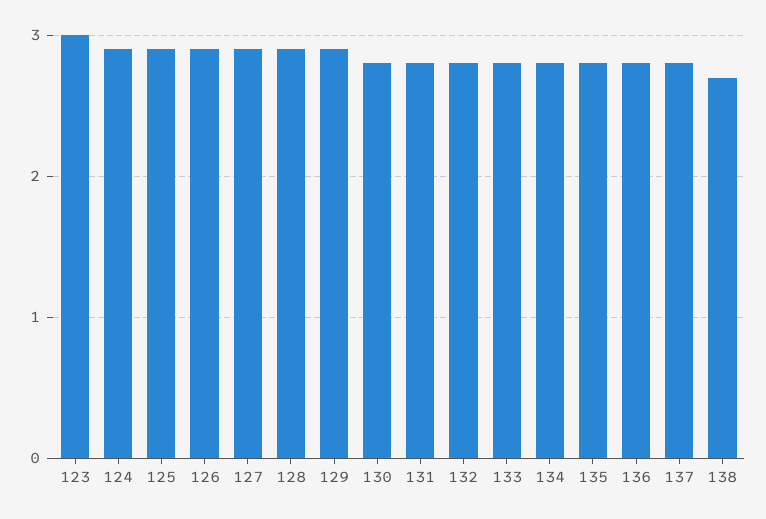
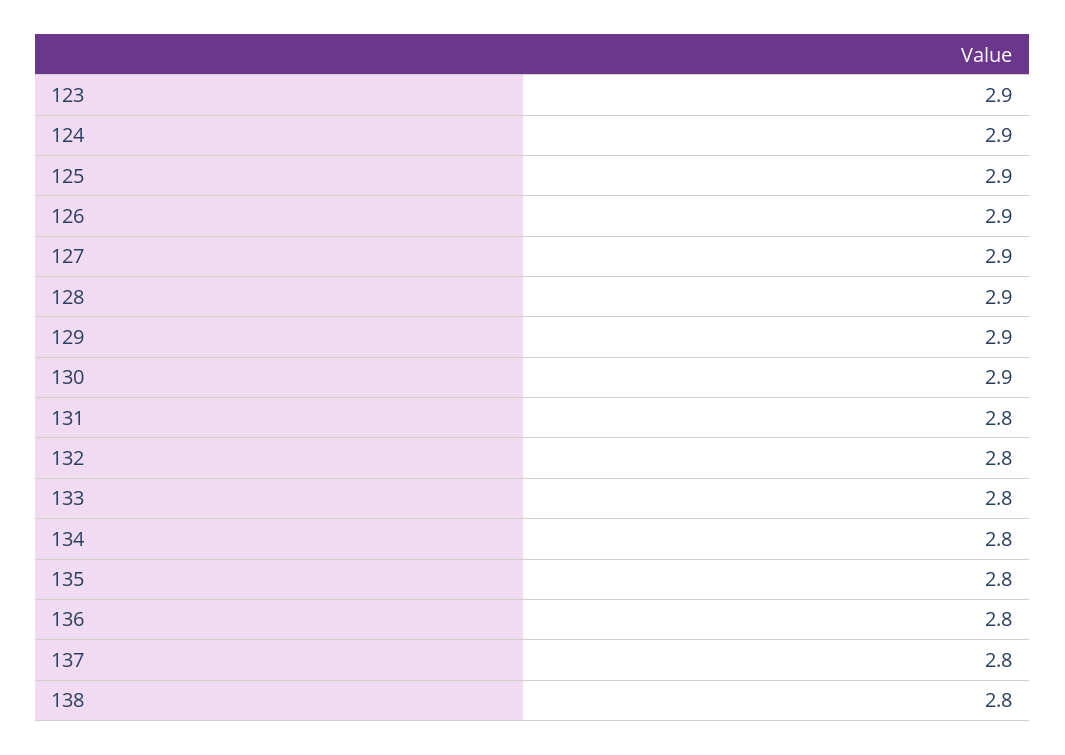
  {
-   "123": 3,
+   "123": 2.9,
    "124": 2.9,
    "125": 2.9,
    "126": 2.9,
    "127": 2.9,
    "128": 2.9,
    "129": 2.9,
-   "130": 2.8,
+   "130": 2.9,
    "131": 2.8,
    "132": 2.8,
    "133": 2.8,
    "134": 2.8,
    "135": 2.8,
    "136": 2.8,
    "137": 2.8,
-   "138": 2.7
+   "138": 2.8
  }

